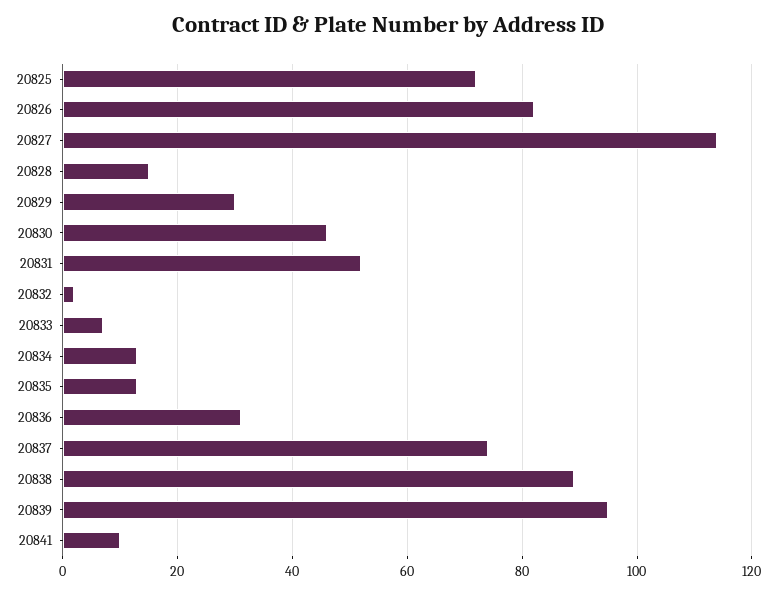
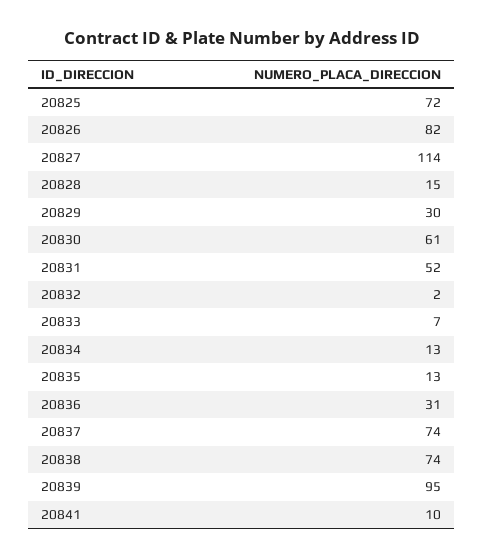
  {
    "20825": 72,
    "20826": 82,
    "20827": 114,
    "20828": 15,
    "20829": 30,
-   "20830": 45,
+   "20830": 61,
    "20831": 52,
    "20832": 2,
    "20833": 7,
    "20834": 13,
    "20835": 13,
    "20836": 31,
    "20837": 74,
-   "20838": 90,
+   "20838": 74,
    "20839": 95,
    "20841": 10
  }

